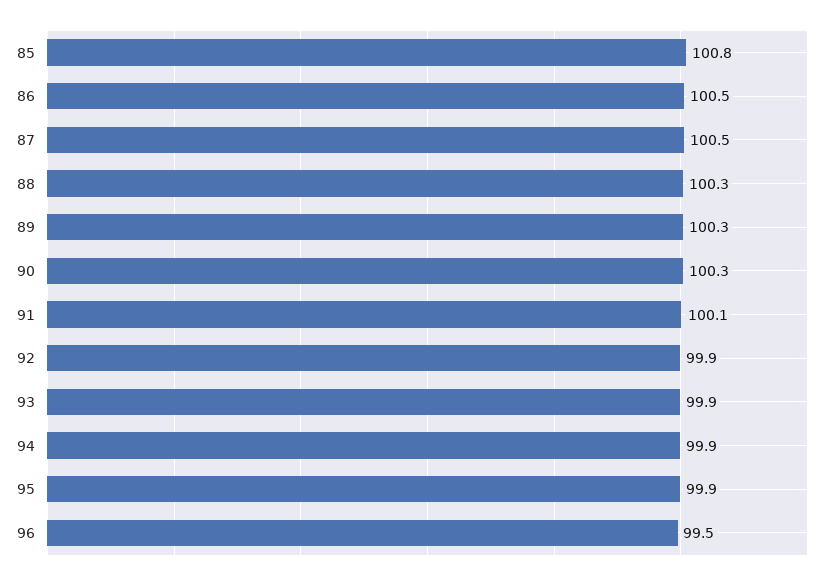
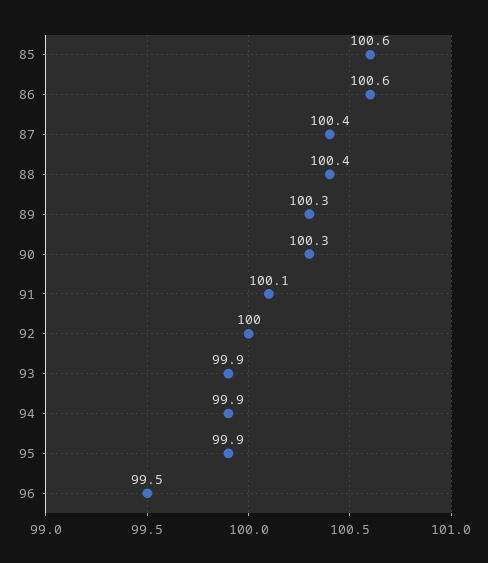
  {
-   "85": 100.8,
+   "85": 100.6,
-   "86": 100.5,
+   "86": 100.6,
-   "87": 100.5,
+   "87": 100.4,
-   "88": 100.3,
+   "88": 100.4,
    "89": 100.3,
    "90": 100.3,
    "91": 100.1,
-   "92": 99.9,
+   "92": 100,
    "93": 99.9,
    "94": 99.9,
    "95": 99.9,
    "96": 99.5
  }

